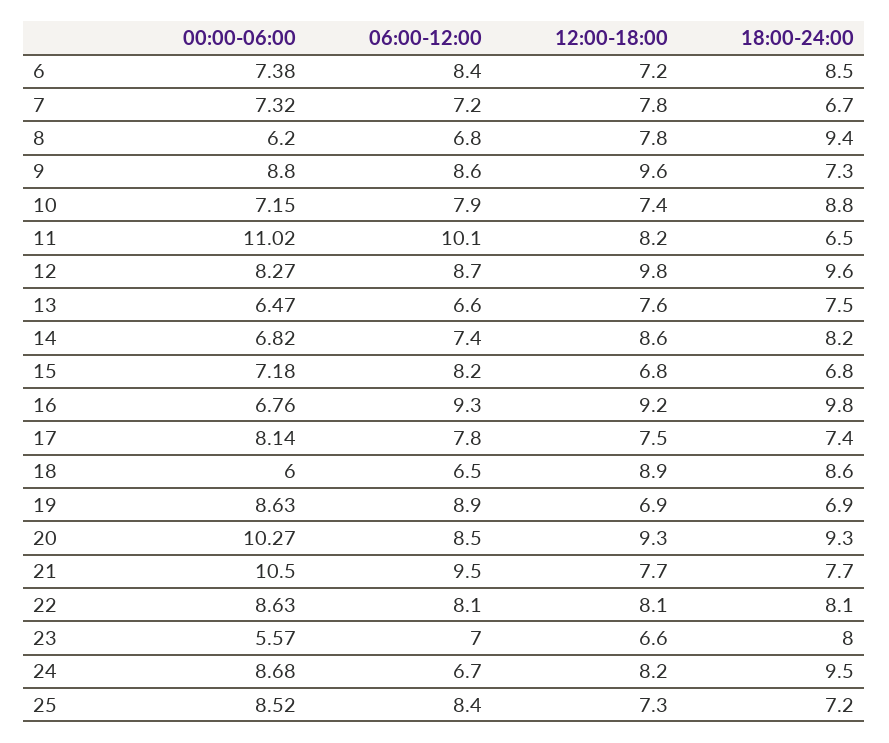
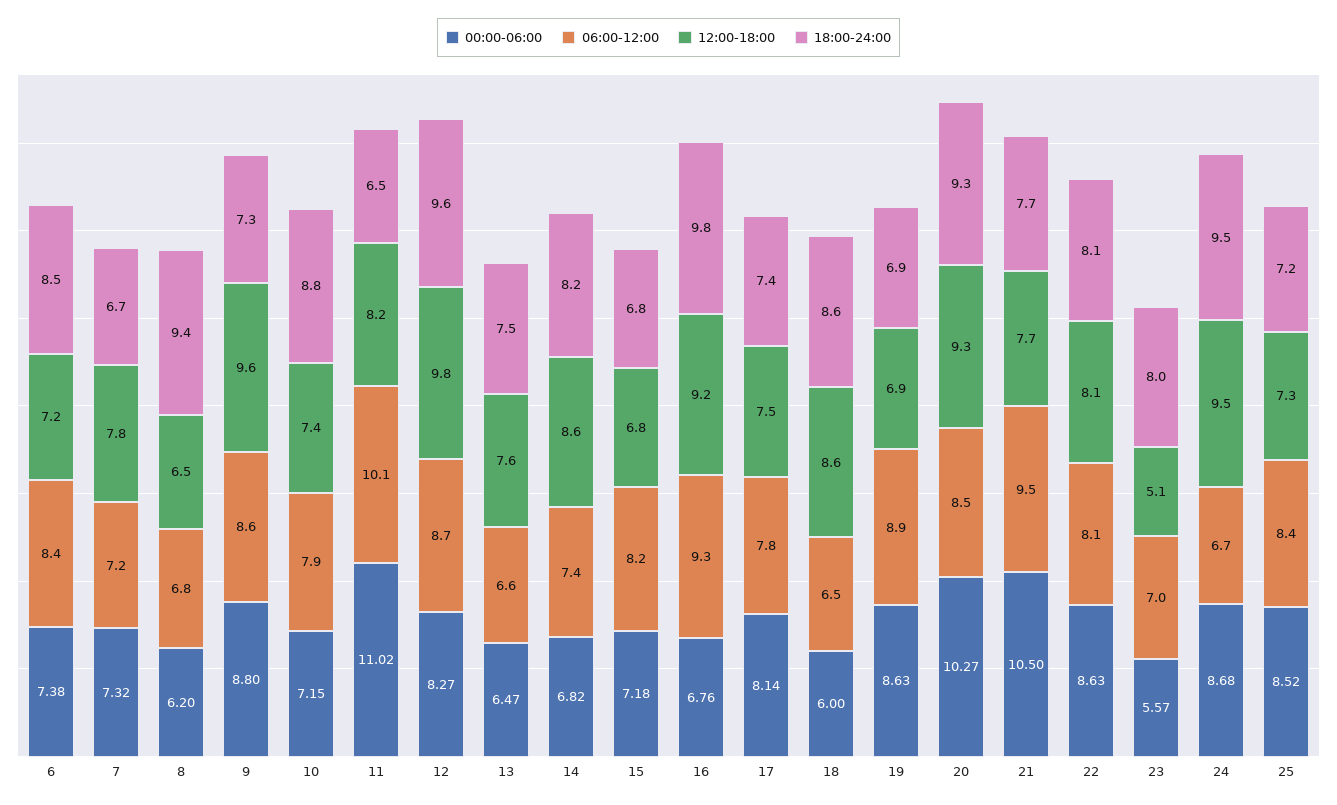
  {
    "00:00-06:00": {
      "6": 7.38,
      "7": 7.32,
      "8": 6.2,
      "9": 8.8,
      "10": 7.15,
      "11": 11.02,
      "12": 8.27,
      "13": 6.47,
      "14": 6.82,
      "15": 7.18,
      "16": 6.76,
      "17": 8.14,
      "18": 6,
      "19": 8.63,
      "20": 10.27,
      "21": 10.5,
      "22": 8.63,
      "23": 5.57,
      "24": 8.68,
      "25": 8.52
    },
    "06:00-12:00": {
      "6": 8.4,
      "7": 7.2,
      "8": 6.8,
      "9": 8.6,
      "10": 7.9,
      "11": 10.1,
      "12": 8.7,
      "13": 6.6,
      "14": 7.4,
      "15": 8.2,
      "16": 9.3,
      "17": 7.8,
      "18": 6.5,
      "19": 8.9,
      "20": 8.5,
      "21": 9.5,
      "22": 8.1,
      "23": 7,
      "24": 6.7,
      "25": 8.4
    },
    "12:00-18:00": {
      "6": 7.2,
      "7": 7.8,
-     "8": 7.8,
+     "8": 6.5,
      "9": 9.6,
      "10": 7.4,
      "11": 8.2,
      "12": 9.8,
      "13": 7.6,
      "14": 8.6,
      "15": 6.8,
      "16": 9.2,
      "17": 7.5,
-     "18": 8.9,
+     "18": 8.6,
      "19": 6.9,
      "20": 9.3,
      "21": 7.7,
      "22": 8.1,
-     "23": 6.6,
+     "23": 5.1,
-     "24": 8.2,
+     "24": 9.5,
      "25": 7.3
    },
    "18:00-24:00": {
      "6": 8.5,
      "7": 6.7,
      "8": 9.4,
      "9": 7.3,
      "10": 8.8,
      "11": 6.5,
      "12": 9.6,
      "13": 7.5,
      "14": 8.2,
      "15": 6.8,
      "16": 9.8,
      "17": 7.4,
      "18": 8.6,
      "19": 6.9,
      "20": 9.3,
      "21": 7.7,
      "22": 8.1,
      "23": 8,
      "24": 9.5,
      "25": 7.2
    }
  }

